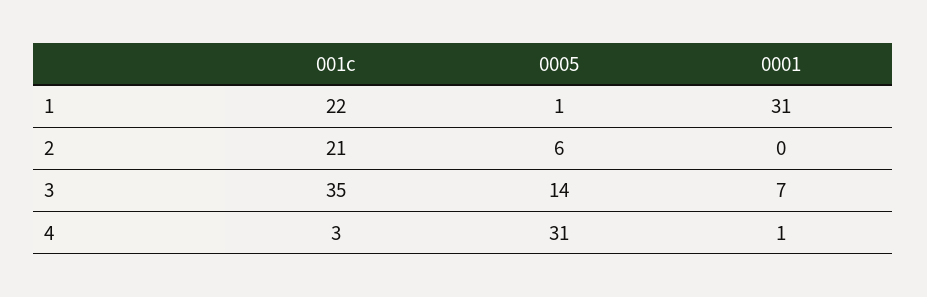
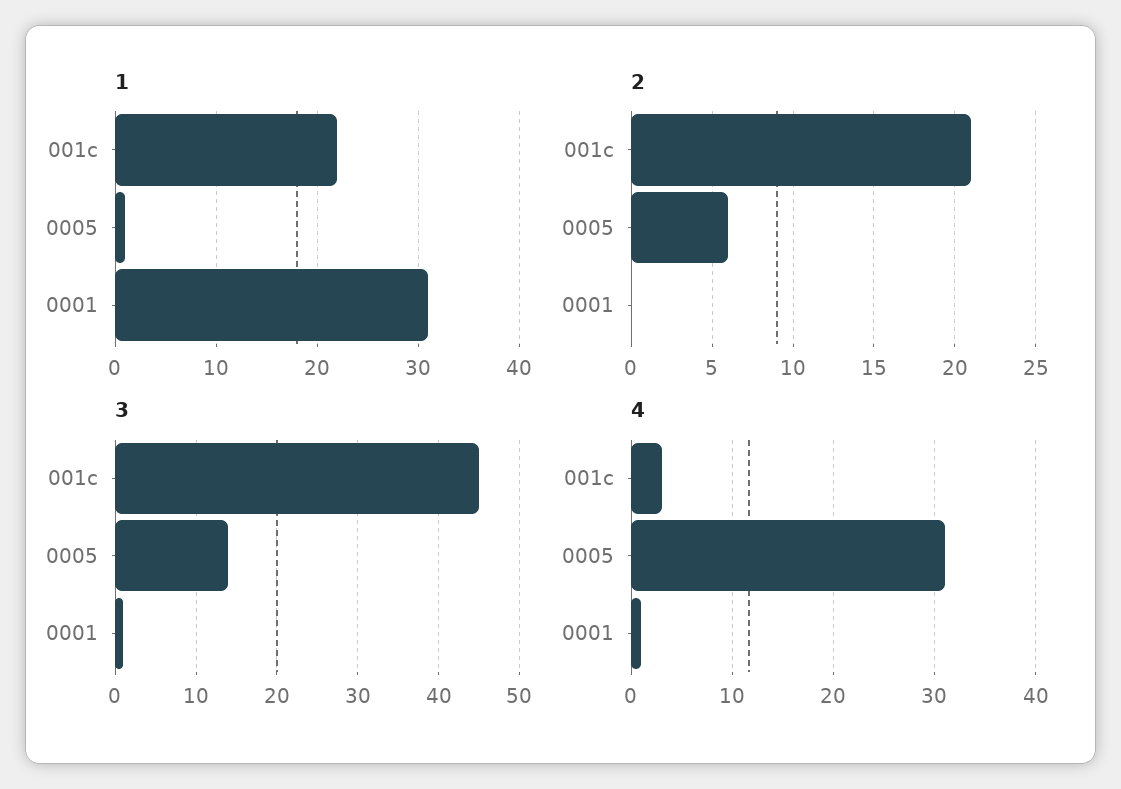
  {
    "1": {
      "001c": 22,
      "0005": 1,
      "0001": 31
    },
    "2": {
      "001c": 21,
      "0005": 6,
      "0001": 0
    },
    "3": {
-     "001c": 35,
+     "001c": 45,
      "0005": 14,
-     "0001": 7
+     "0001": 1
    },
    "4": {
      "001c": 3,
      "0005": 31,
      "0001": 1
    }
  }

